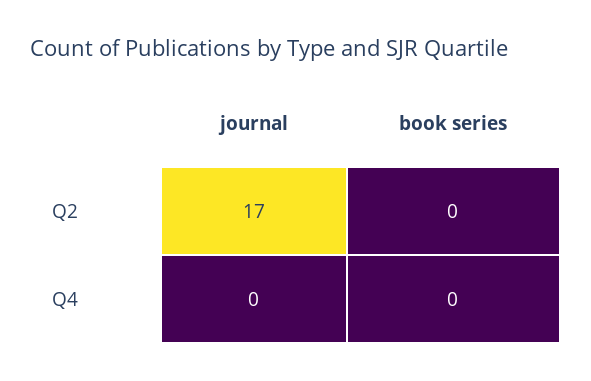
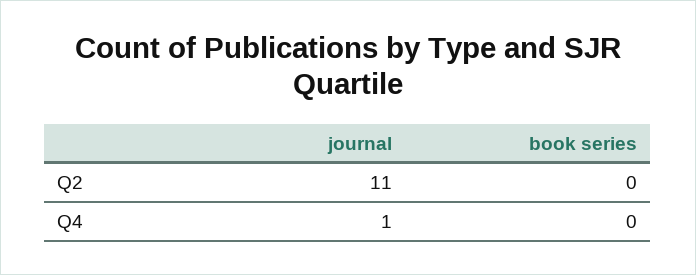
  {
    "journal": {
-     "Q2": 17,
+     "Q2": 11,
-     "Q4": 0
+     "Q4": 1
    },
    "book series": {
      "Q2": 0,
      "Q4": 0
    }
  }

